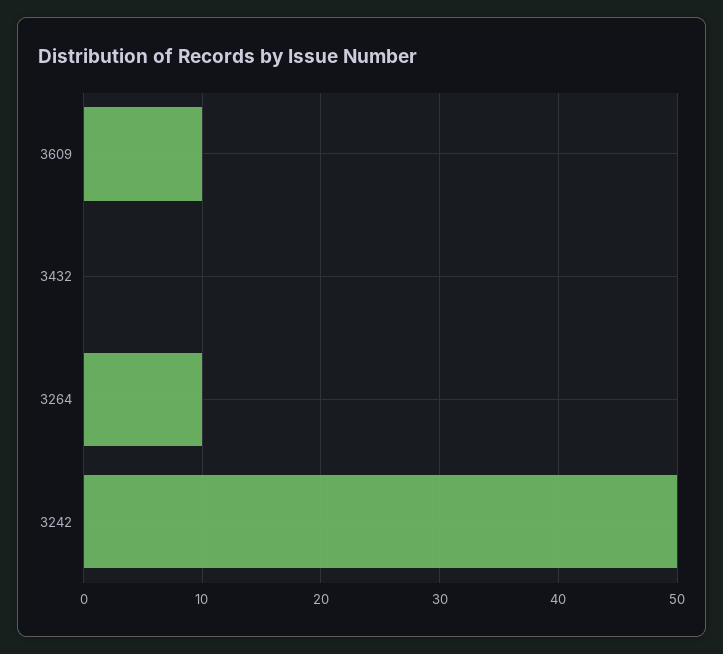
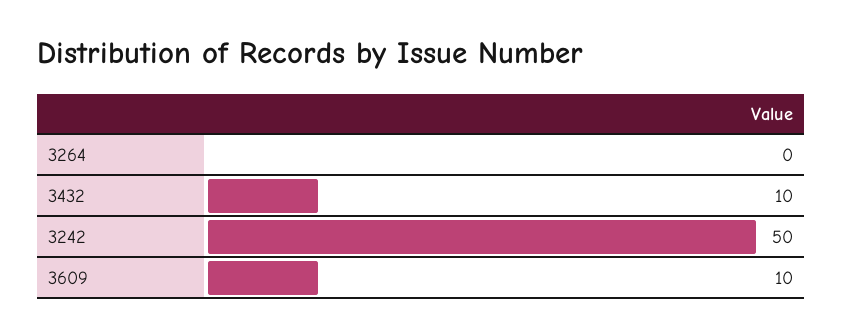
  {
    "3609": 10,
-   "3432": 0,
+   "3432": 10,
-   "3264": 10,
+   "3264": 0,
    "3242": 50
  }

